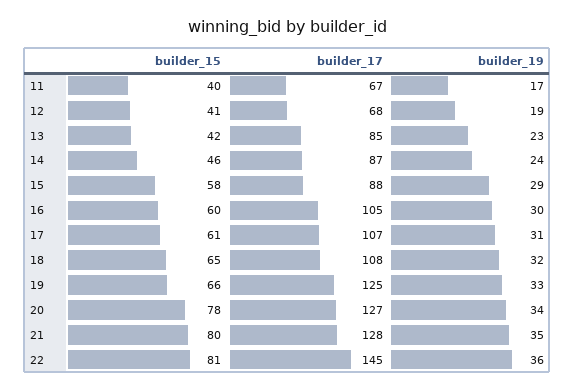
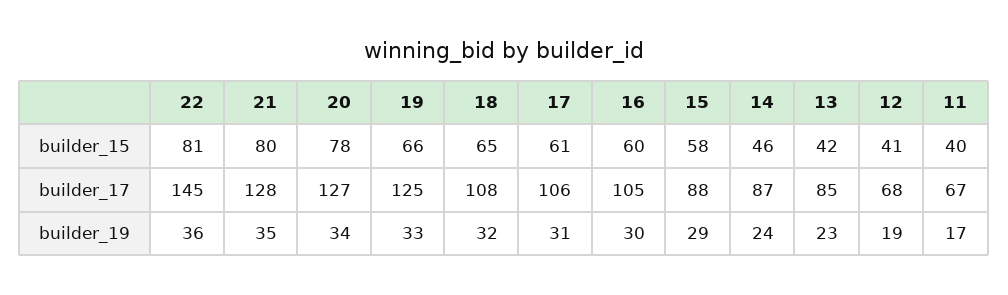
  {
    "builder_15": {
      "11": 40,
      "12": 41,
      "13": 42,
      "14": 46,
      "15": 58,
      "16": 60,
      "17": 61,
      "18": 65,
      "19": 66,
      "20": 78,
      "21": 80,
      "22": 81
    },
    "builder_17": {
      "11": 67,
      "12": 68,
      "13": 85,
      "14": 87,
      "15": 88,
      "16": 105,
-     "17": 107,
+     "17": 106,
      "18": 108,
      "19": 125,
      "20": 127,
      "21": 128,
      "22": 145
    },
    "builder_19": {
      "11": 17,
      "12": 19,
      "13": 23,
      "14": 24,
      "15": 29,
      "16": 30,
      "17": 31,
      "18": 32,
      "19": 33,
      "20": 34,
      "21": 35,
      "22": 36
    }
  }

